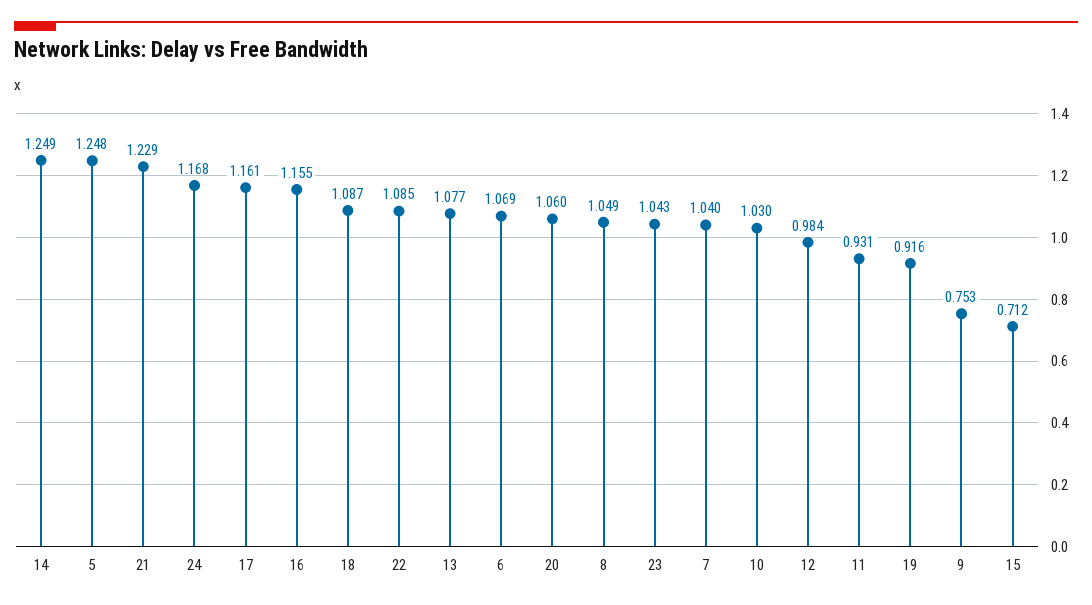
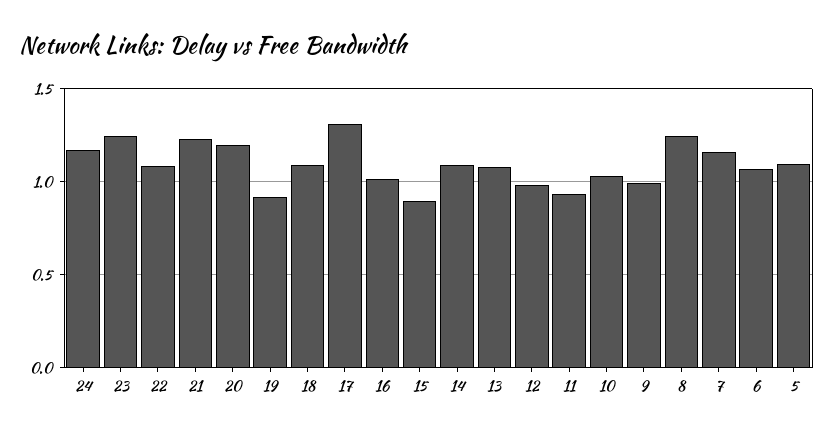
  {
-   "14": 1.249,
+   "14": 1.1,
-   "5": 1.248,
+   "5": 1.1,
    "21": 1.229,
    "24": 1.168,
-   "17": 1.161,
+   "17": 1.3,
-   "16": 1.155,
+   "16": 1,
    "18": 1.087,
    "22": 1.085,
    "13": 1.077,
    "6": 1.069,
-   "20": 1.06,
+   "20": 1.2,
-   "8": 1.049,
+   "8": 1.25,
-   "23": 1.043,
+   "23": 1.25,
-   "7": 1.04,
+   "7": 1.15,
    "10": 1.03,
    "12": 0.984,
    "11": 0.931,
    "19": 0.916,
-   "9": 0.753,
+   "9": 1,
-   "15": 0.712
+   "15": 0.9
  }

